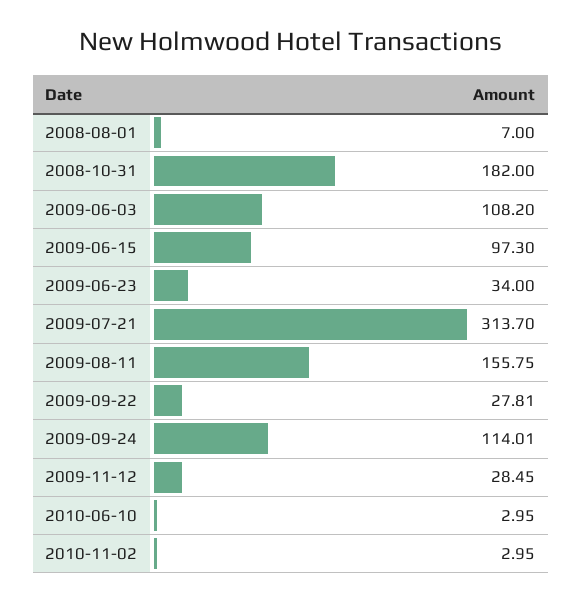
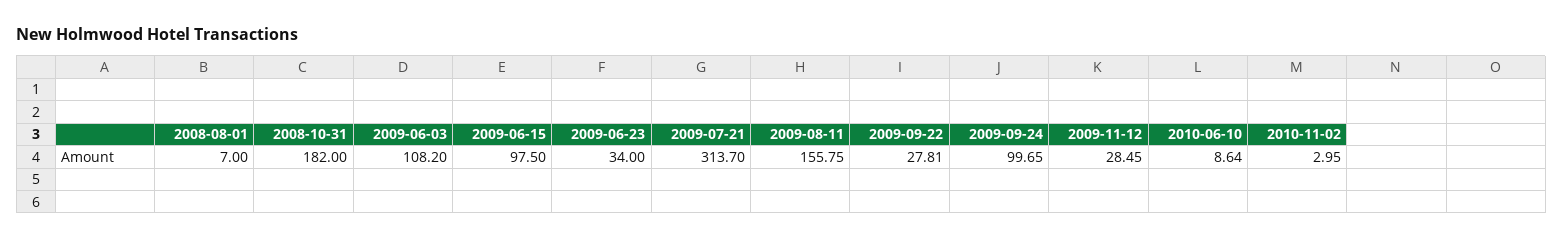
  {
    "2008-08-01": 7,
    "2008-10-31": 182,
    "2009-06-03": 108.2,
-   "2009-06-15": 97.3,
+   "2009-06-15": 97.5,
    "2009-06-23": 34,
    "2009-07-21": 313.7,
    "2009-08-11": 155.75,
    "2009-09-22": 27.81,
-   "2009-09-24": 114.01,
+   "2009-09-24": 99.65,
    "2009-11-12": 28.45,
-   "2010-06-10": 2.95,
+   "2010-06-10": 8.64,
    "2010-11-02": 2.95
  }

